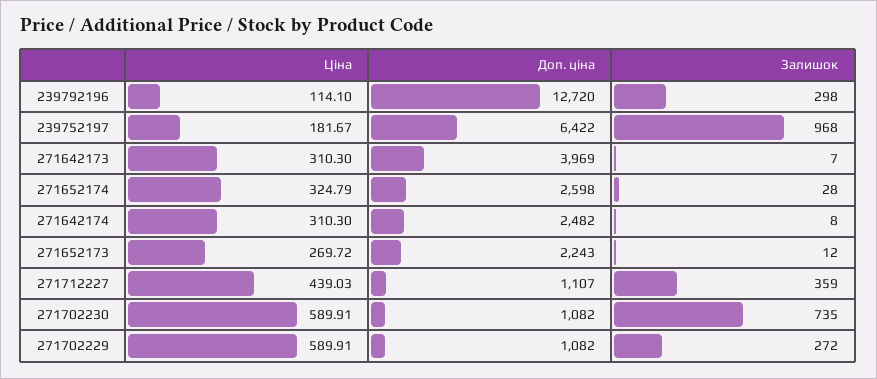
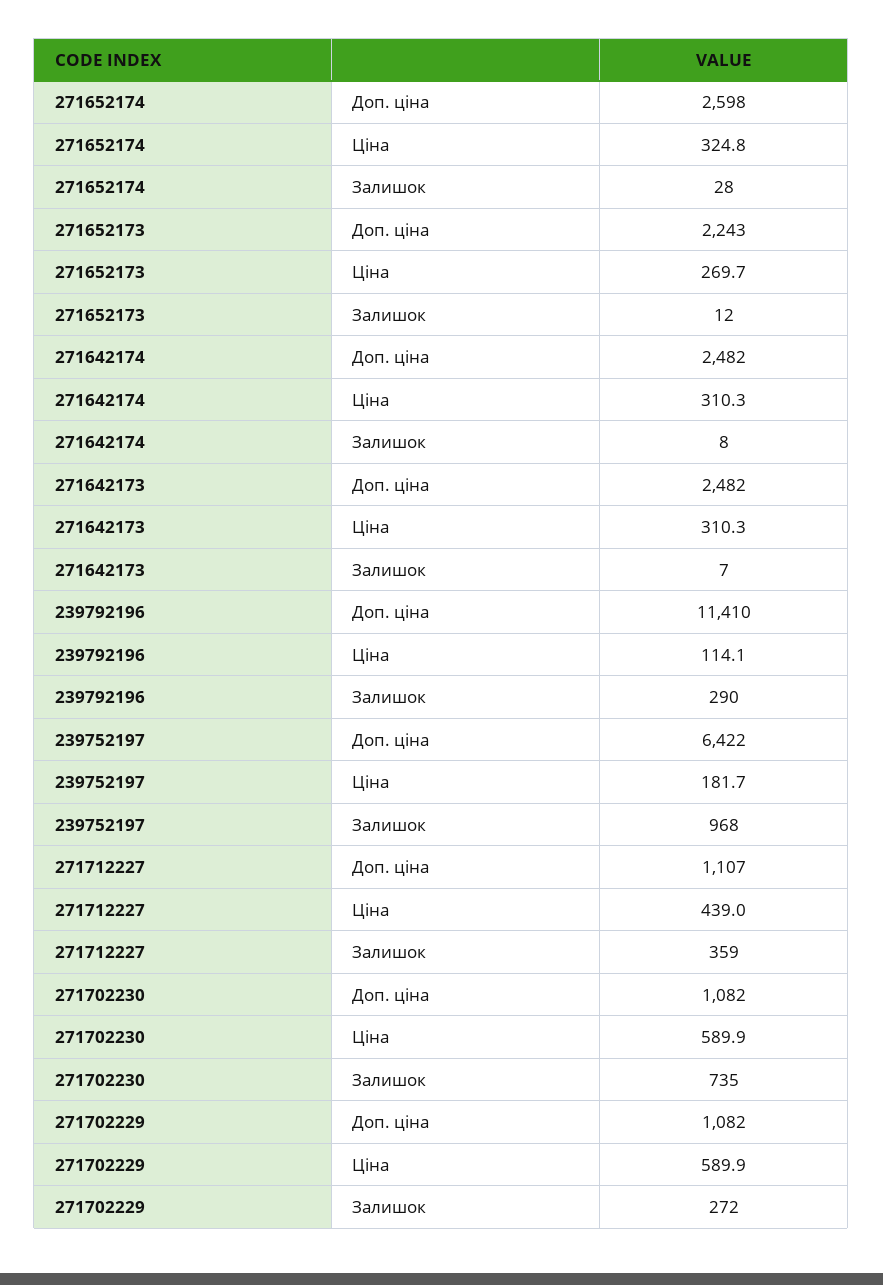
  {
    "Ціна": {
      "239792196": 114.1,
      "239752197": 181.67,
      "271642173": 310.3,
      "271652174": 324.79,
      "271642174": 310.3,
      "271652173": 269.72,
      "271712227": 439.03,
      "271702230": 589.91,
      "271702229": 589.91
    },
    "Доп. ціна": {
-     "239792196": 12720,
+     "239792196": 11410,
      "239752197": 6422,
-     "271642173": 3969,
+     "271642173": 2482,
      "271652174": 2598,
      "271642174": 2482,
      "271652173": 2243,
      "271712227": 1107,
      "271702230": 1082,
      "271702229": 1082
    },
    "Залишок": {
-     "239792196": 298,
+     "239792196": 290,
      "239752197": 968,
      "271642173": 7,
      "271652174": 28,
      "271642174": 8,
      "271652173": 12,
      "271712227": 359,
      "271702230": 735,
      "271702229": 272
    }
  }

